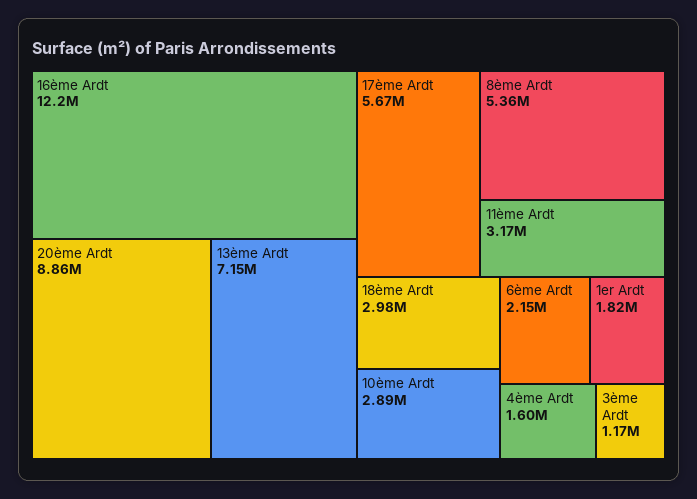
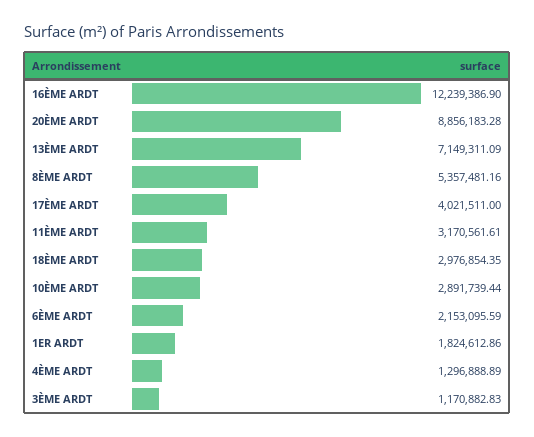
  {
    "16ème Ardt": 12239386.9,
    "20ème Ardt": 8856183.28,
    "13ème Ardt": 7149311.09,
-   "17ème Ardt": 5670000,
+   "17ème Ardt": 4021511,
    "8ème Ardt": 5357481.16,
    "11ème Ardt": 3170561.61,
    "18ème Ardt": 2976854.35,
    "10ème Ardt": 2891739.44,
    "6ème Ardt": 2153095.59,
    "1er Ardt": 1824612.86,
-   "4ème Ardt": 1600000,
+   "4ème Ardt": 1296888.89,
    "3ème Ardt": 1170882.83
  }

